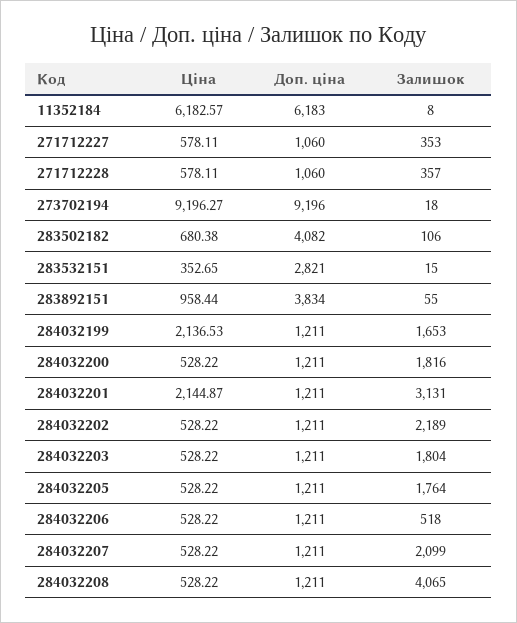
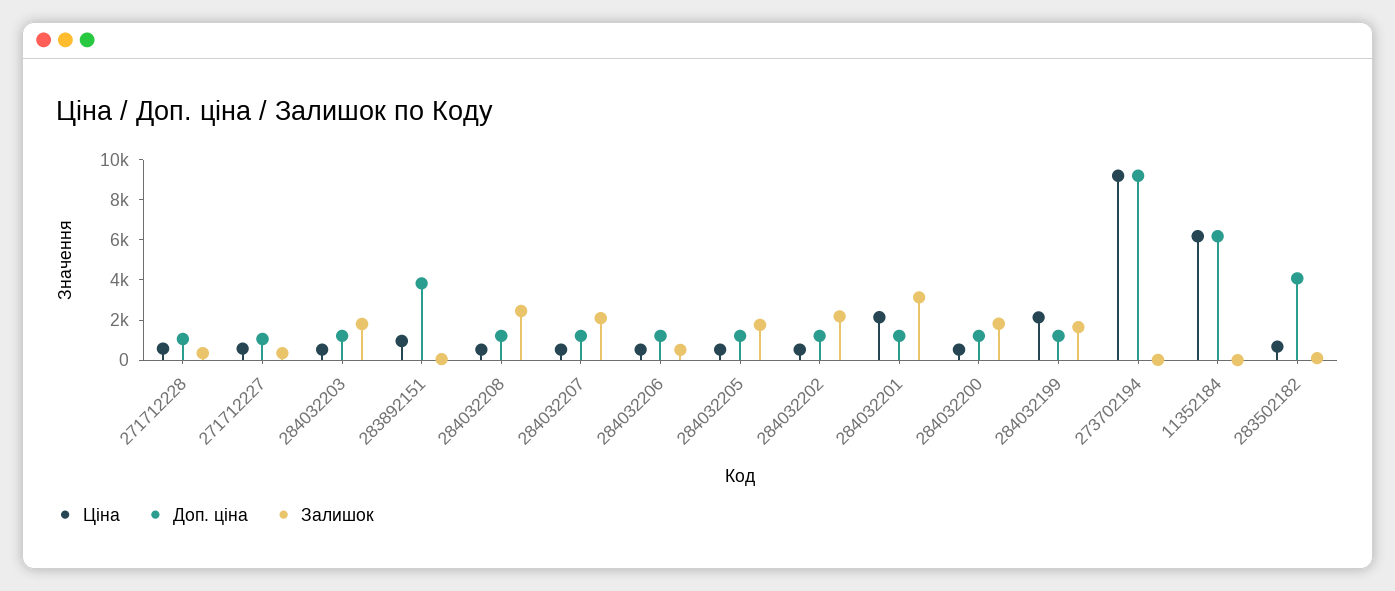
  {
    "Ціна": {
      "11352184": 6182.57,
      "271712227": 578.11,
      "271712228": 578.11,
      "273702194": 9196.27,
      "283502182": 680.38,
-     "283532151": 352.65,
      "283892151": 958.44,
      "284032199": 2136.53,
      "284032200": 528.22,
      "284032201": 2144.87,
      "284032202": 528.22,
      "284032203": 528.22,
      "284032205": 528.22,
      "284032206": 528.22,
      "284032207": 528.22,
      "284032208": 528.22
    },
    "Доп. ціна": {
      "11352184": 6183,
      "271712227": 1060,
      "271712228": 1060,
      "273702194": 9196,
      "283502182": 4082,
-     "283532151": 2821,
      "283892151": 3834,
      "284032199": 1211,
      "284032200": 1211,
      "284032201": 1211,
      "284032202": 1211,
      "284032203": 1211,
      "284032205": 1211,
      "284032206": 1211,
      "284032207": 1211,
      "284032208": 1211
    },
    "Залишок": {
      "11352184": 8,
      "271712227": 353,
      "271712228": 357,
      "273702194": 18,
      "283502182": 106,
-     "283532151": 15,
      "283892151": 55,
      "284032199": 1653,
      "284032200": 1816,
      "284032201": 3131,
      "284032202": 2189,
      "284032203": 1804,
      "284032205": 1764,
      "284032206": 518,
      "284032207": 2099,
-     "284032208": 4065
+     "284032208": 2500
    }
  }

